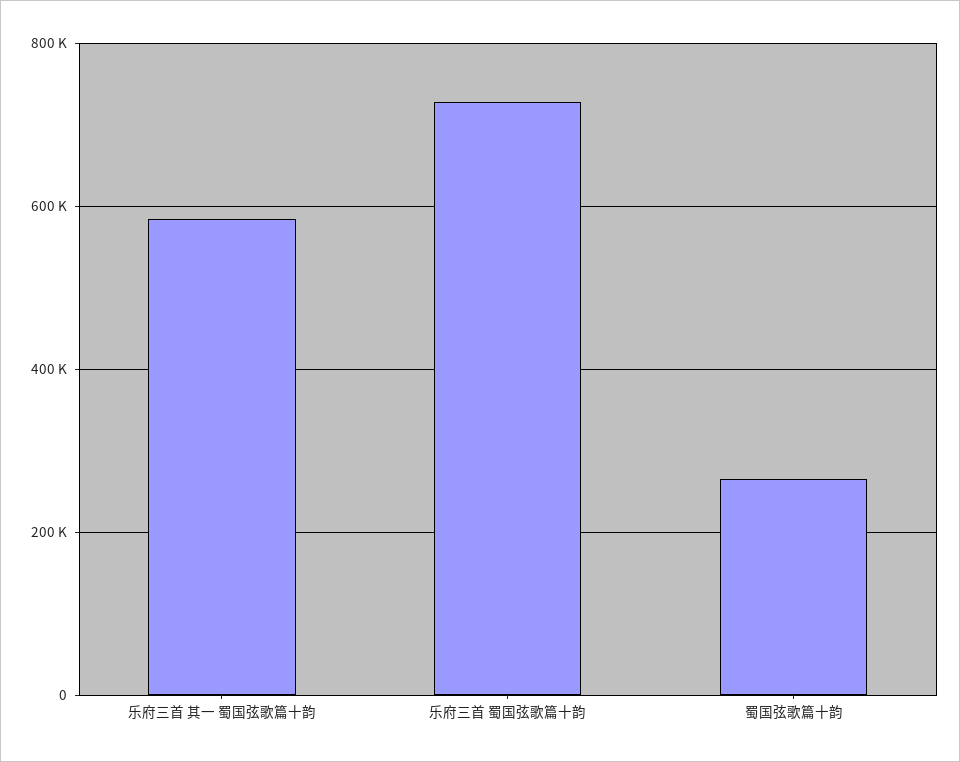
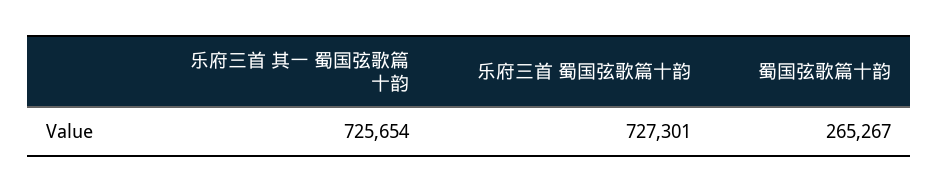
  {
-   "乐府三首 其一 蜀国弦歌篇十韵": 580000,
+   "乐府三首 其一 蜀国弦歌篇十韵": 725654,
    "乐府三首 蜀国弦歌篇十韵": 727301,
    "蜀国弦歌篇十韵": 265267
  }

